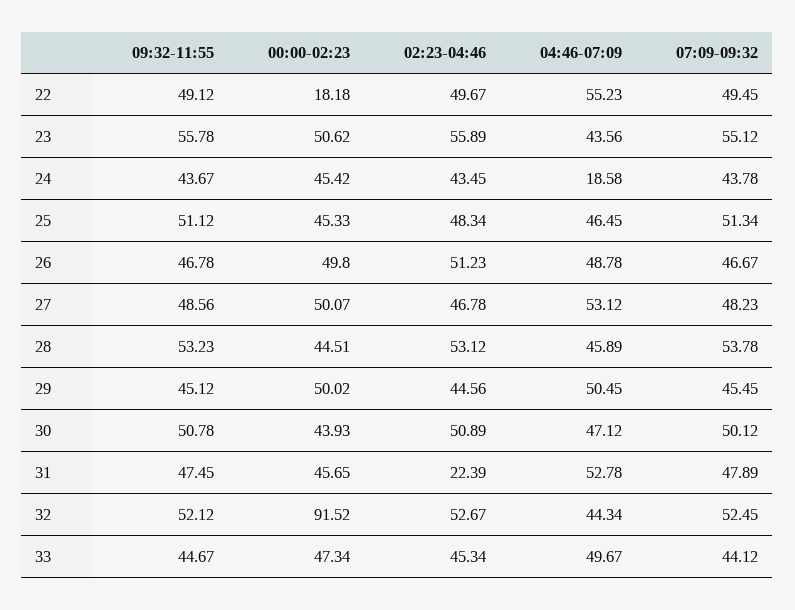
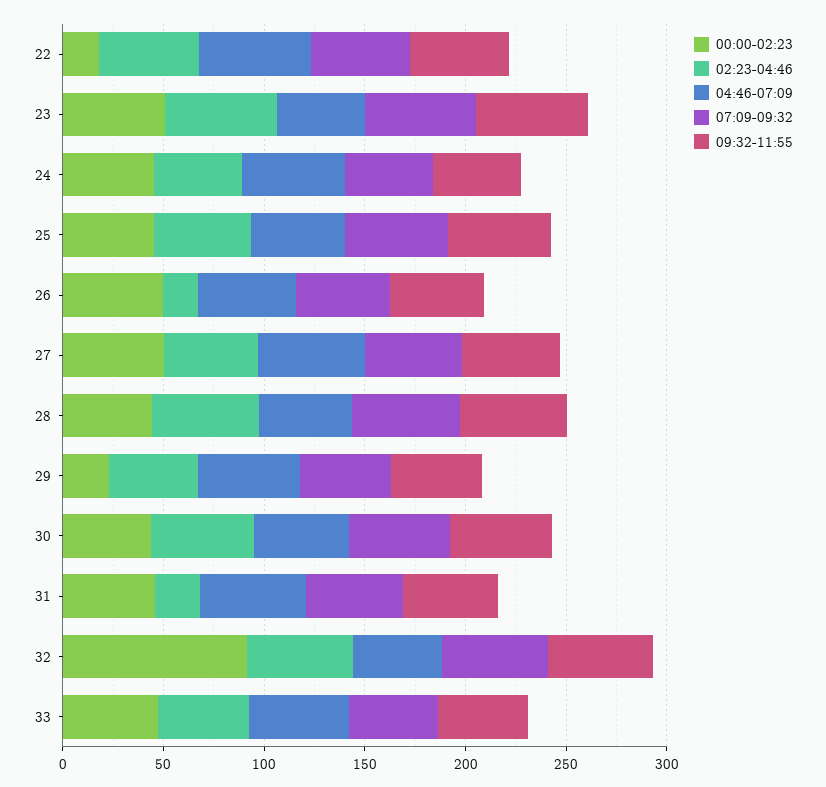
  {
    "09:32-11:55": {
      "22": 49.12,
      "23": 55.78,
      "24": 43.67,
      "25": 51.12,
      "26": 46.78,
      "27": 48.56,
      "28": 53.23,
      "29": 45.12,
      "30": 50.78,
      "31": 47.45,
      "32": 52.12,
      "33": 44.67
    },
    "00:00-02:23": {
      "22": 18.18,
      "23": 50.62,
      "24": 45.42,
      "25": 45.33,
      "26": 49.8,
      "27": 50.07,
      "28": 44.51,
-     "29": 50.02,
+     "29": 20,
      "30": 43.93,
      "31": 45.65,
      "32": 91.52,
      "33": 47.34
    },
    "02:23-04:46": {
      "22": 49.67,
      "23": 55.89,
      "24": 43.45,
      "25": 48.34,
-     "26": 51.23,
+     "26": 20,
      "27": 46.78,
      "28": 53.12,
      "29": 44.56,
      "30": 50.89,
      "31": 22.39,
      "32": 52.67,
      "33": 45.34
    },
    "04:46-07:09": {
      "22": 55.23,
      "23": 43.56,
-     "24": 18.58,
+     "24": 50,
      "25": 46.45,
      "26": 48.78,
      "27": 53.12,
      "28": 45.89,
      "29": 50.45,
      "30": 47.12,
      "31": 52.78,
      "32": 44.34,
      "33": 49.67
    },
    "07:09-09:32": {
      "22": 49.45,
      "23": 55.12,
      "24": 43.78,
      "25": 51.34,
      "26": 46.67,
      "27": 48.23,
      "28": 53.78,
      "29": 45.45,
      "30": 50.12,
      "31": 47.89,
      "32": 52.45,
      "33": 44.12
    }
  }

